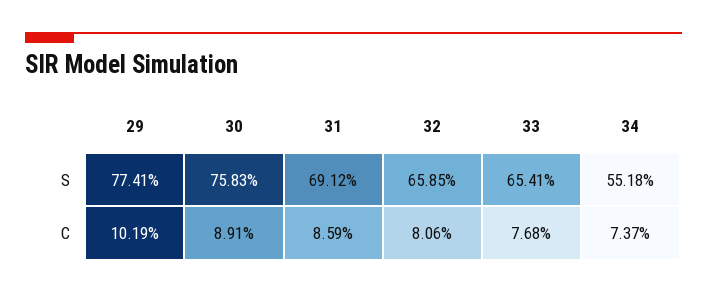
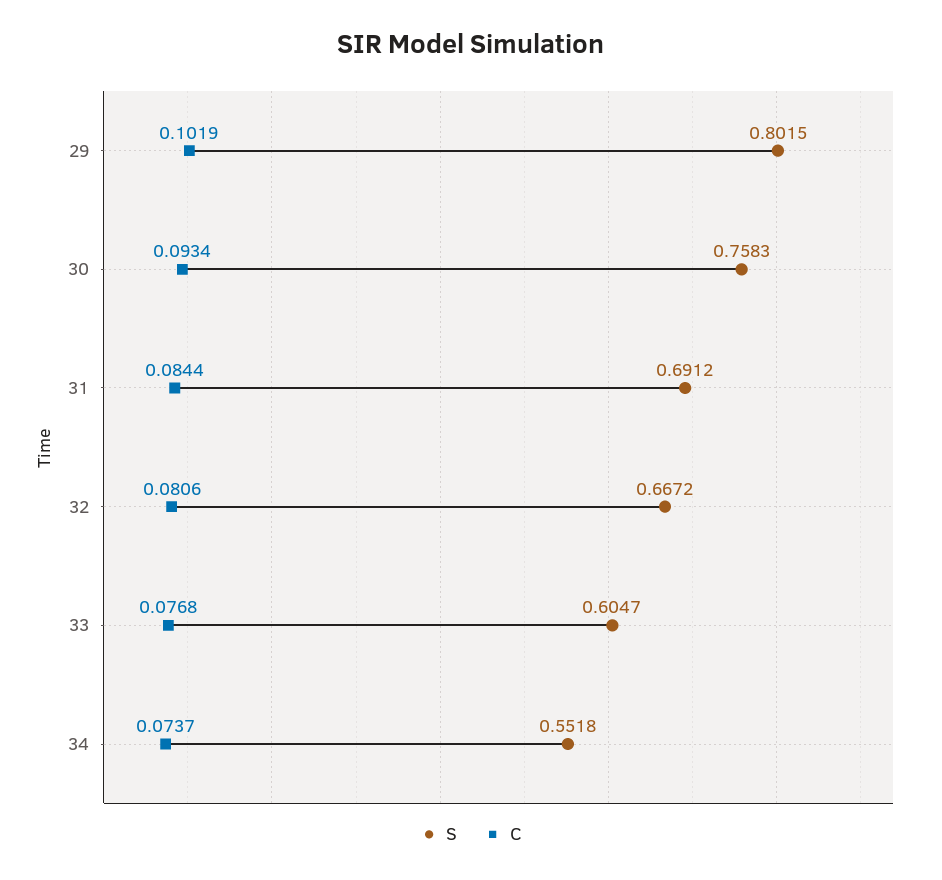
  {
    "S": {
-     "29": 0.7741,
+     "29": 0.8015,
      "30": 0.7583,
      "31": 0.6912,
-     "32": 0.6585,
+     "32": 0.6672,
-     "33": 0.6541,
+     "33": 0.6047,
      "34": 0.5518
    },
    "C": {
      "29": 0.1019,
-     "30": 0.0891,
+     "30": 0.0934,
-     "31": 0.0859,
+     "31": 0.0844,
      "32": 0.0806,
      "33": 0.0768,
      "34": 0.0737
    }
  }

